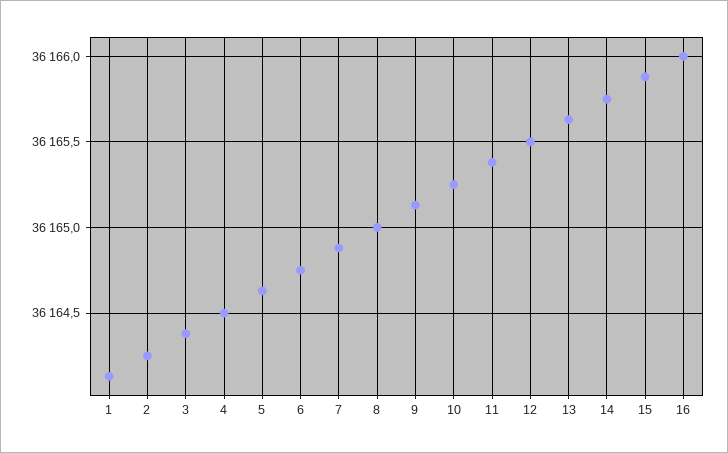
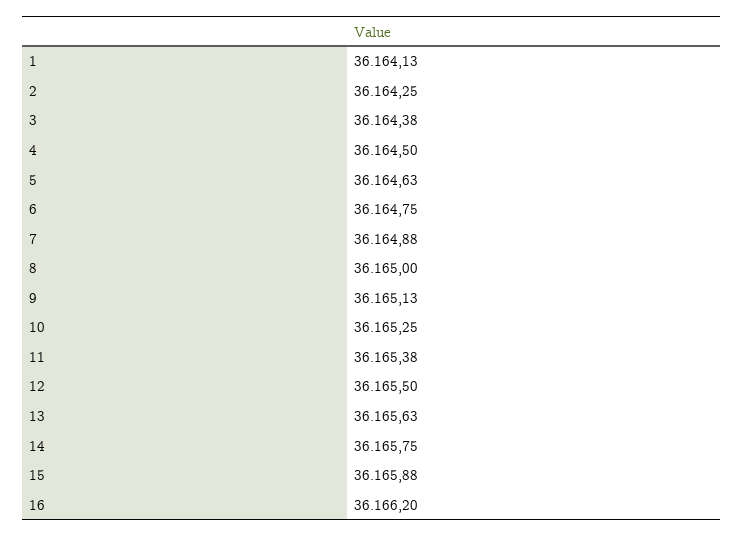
  {
    "1": 36164.13,
    "2": 36164.25,
    "3": 36164.38,
    "4": 36164.5,
    "5": 36164.63,
    "6": 36164.75,
    "7": 36164.88,
    "8": 36165,
    "9": 36165.13,
    "10": 36165.25,
    "11": 36165.38,
    "12": 36165.5,
    "13": 36165.63,
    "14": 36165.75,
    "15": 36165.88,
-   "16": 36166
+   "16": 36166.2
  }

